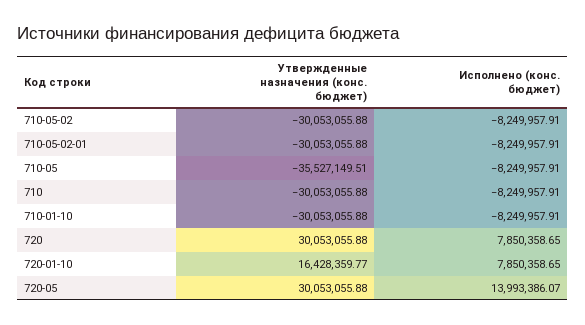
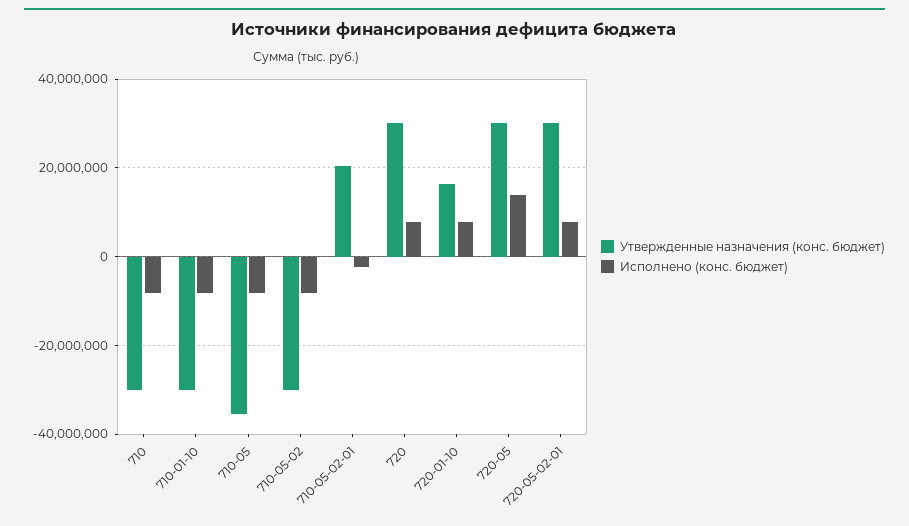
  {
    "Утвержденные назначения (конс. бюджет)": {
      "710-05-02": -30053055.88,
-     "710-05-02-01": -30053055.88,
+     "710-05-02-01": 20000000,
      "710-05": -35527149.51,
      "710": -30053055.88,
      "710-01-10": -30053055.88,
      "720": 30053055.88,
      "720-01-10": 16428359.77,
-     "720-05": 30053055.88
+     "720-05": 30053055.88,
+     "720-05-02-01": 30000000
    },
    "Исполнено (конс. бюджет)": {
      "710-05-02": -8249957.91,
-     "710-05-02-01": -8249957.91,
+     "710-05-02-01": -2000000,
      "710-05": -8249957.91,
      "710": -8249957.91,
      "710-01-10": -8249957.91,
      "720": 7850358.65,
      "720-01-10": 7850358.65,
-     "720-05": 13993386.07
+     "720-05": 13993386.07,
+     "720-05-02-01": 8000000
    }
  }

